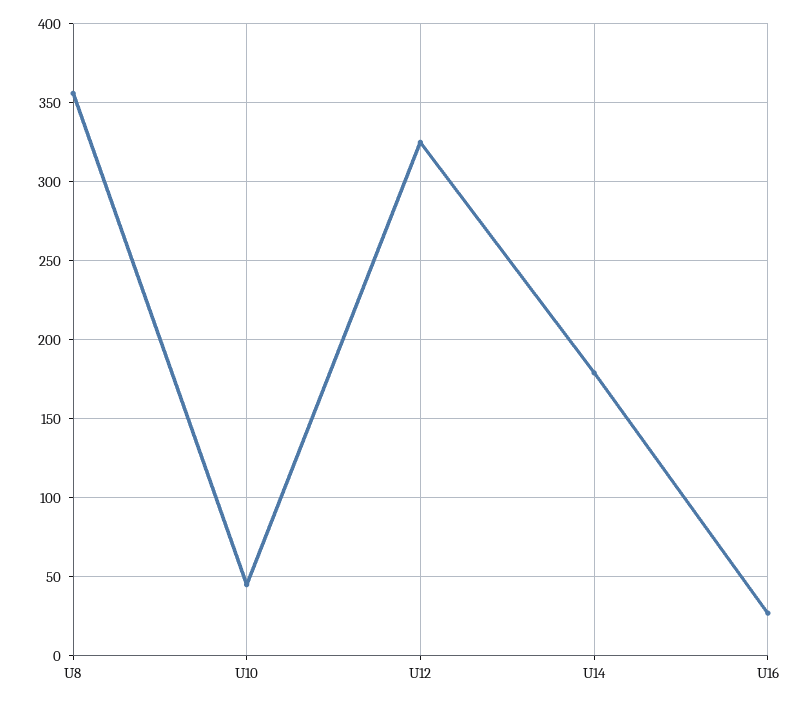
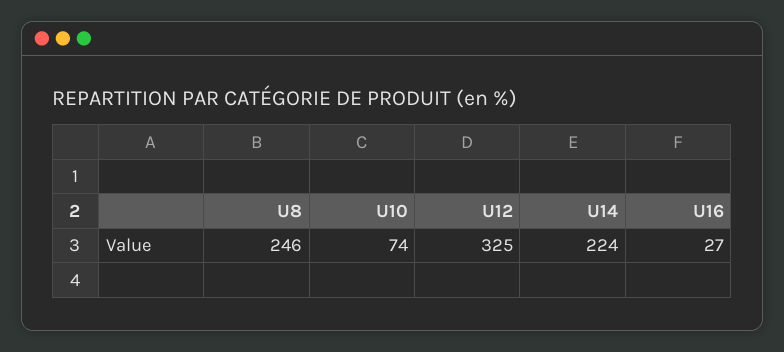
  {
-   "U8": 355,
+   "U8": 246,
-   "U10": 45,
+   "U10": 74,
    "U12": 325,
-   "U14": 180,
+   "U14": 224,
    "U16": 27
  }

